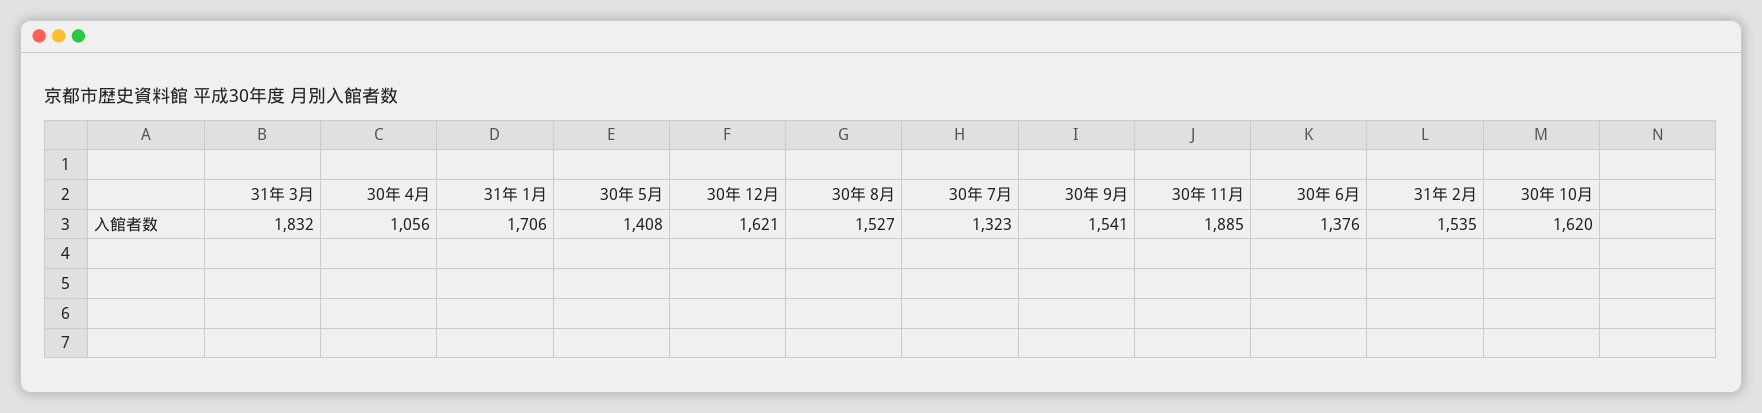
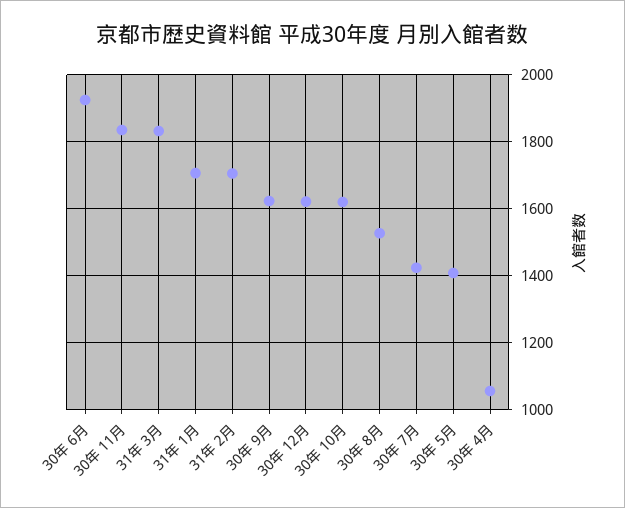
  {
    "31年 3月": 1832,
    "30年 4月": 1056,
    "31年 1月": 1706,
    "30年 5月": 1408,
    "30年 12月": 1621,
    "30年 8月": 1527,
-   "30年 7月": 1323,
+   "30年 7月": 1420,
-   "30年 9月": 1541,
+   "30年 9月": 1620,
-   "30年 11月": 1885,
+   "30年 11月": 1840,
-   "30年 6月": 1376,
+   "30年 6月": 1920,
-   "31年 2月": 1535,
+   "31年 2月": 1700,
    "30年 10月": 1620
  }

